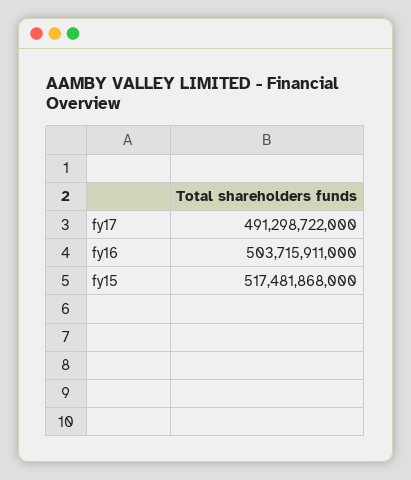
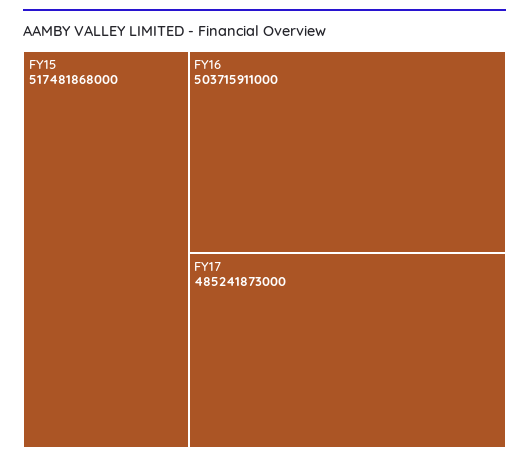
  {
-   "fy17": 491298722000,
+   "fy17": 485241873000,
    "fy16": 503715911000,
    "fy15": 517481868000
  }

